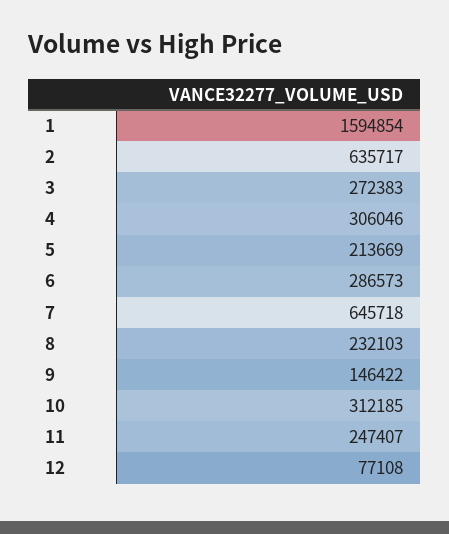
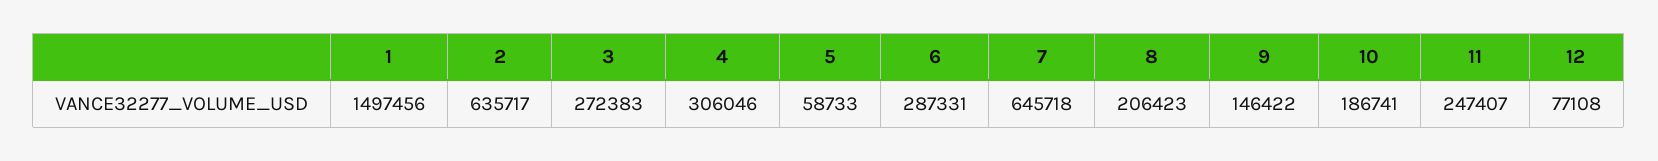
  {
-   "1": 1594854,
+   "1": 1497456,
    "2": 635717,
    "3": 272383,
    "4": 306046,
-   "5": 213669,
+   "5": 58733,
-   "6": 286573,
+   "6": 287331,
    "7": 645718,
-   "8": 232103,
+   "8": 206423,
    "9": 146422,
-   "10": 312185,
+   "10": 186741,
    "11": 247407,
    "12": 77108
  }

